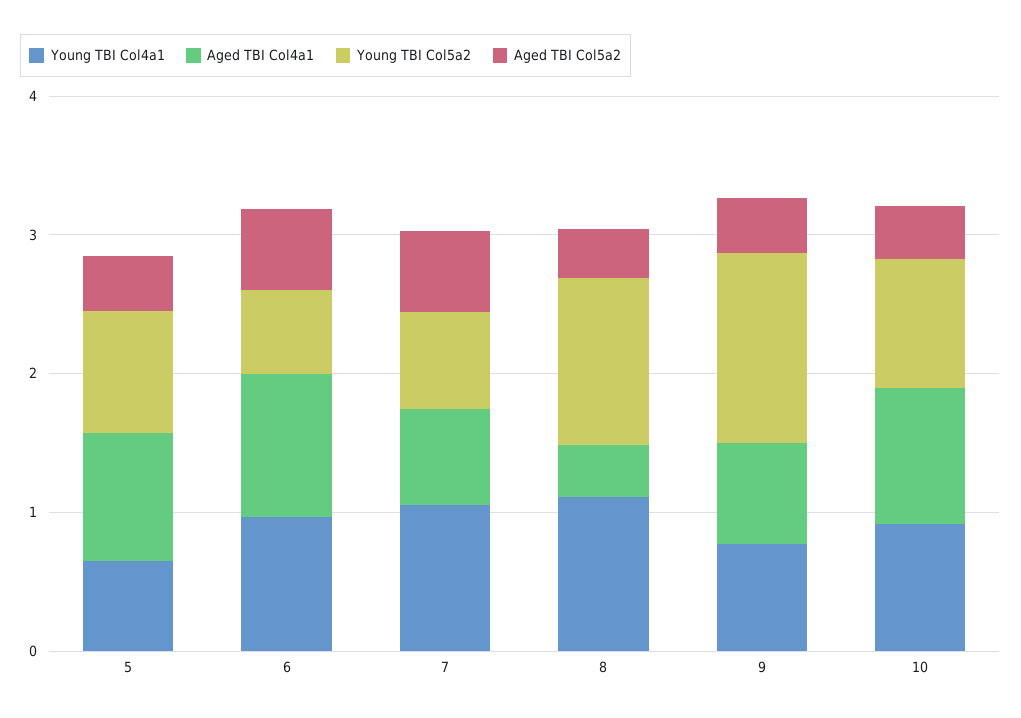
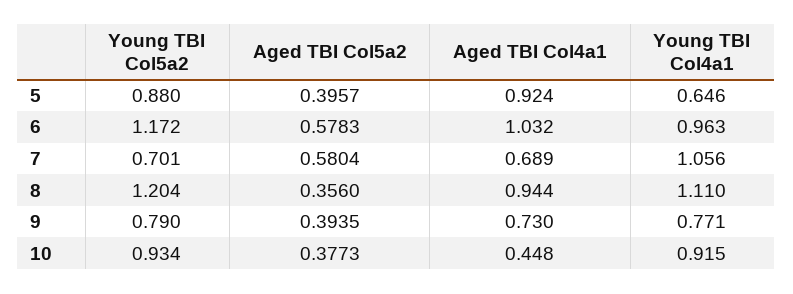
  {
    "Young TBI Col4a1": {
      "5": 0.646,
      "6": 0.963,
      "7": 1.056,
      "8": 1.11,
      "9": 0.771,
      "10": 0.915
    },
    "Aged TBI Col4a1": {
      "5": 0.924,
      "6": 1.032,
      "7": 0.689,
-     "8": 0.4,
+     "8": 0.944,
      "9": 0.73,
-     "10": 1
+     "10": 0.448
    },
    "Young TBI Col5a2": {
      "5": 0.88,
-     "6": 0.6,
+     "6": 1.172,
      "7": 0.701,
      "8": 1.204,
-     "9": 1.4,
+     "9": 0.79,
      "10": 0.934
    },
    "Aged TBI Col5a2": {
      "5": 0.3957,
      "6": 0.5783,
      "7": 0.5804,
      "8": 0.356,
      "9": 0.3935,
      "10": 0.3773
    }
  }

